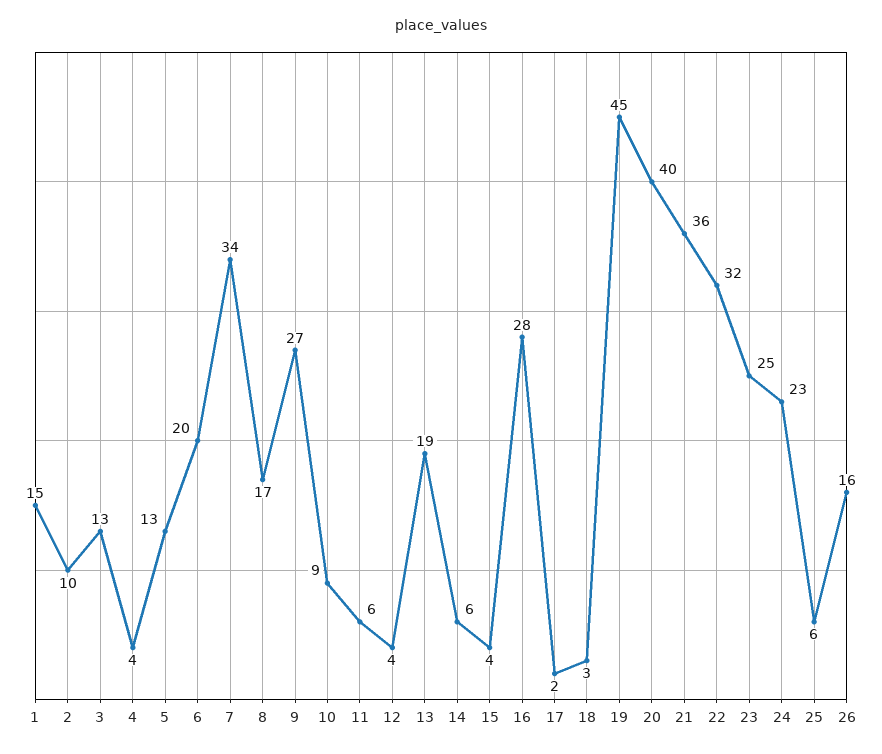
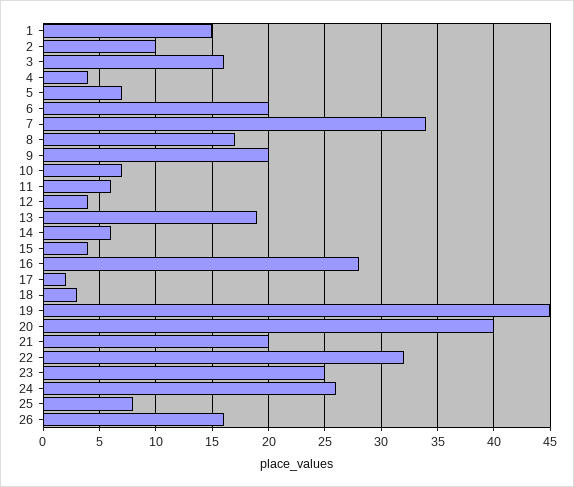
  {
    "1": 15,
    "2": 10,
-   "3": 13,
+   "3": 16,
    "4": 4,
-   "5": 13,
+   "5": 7,
    "6": 20,
    "7": 34,
    "8": 17,
-   "9": 27,
+   "9": 20,
-   "10": 9,
+   "10": 7,
    "11": 6,
    "12": 4,
    "13": 19,
    "14": 6,
    "15": 4,
    "16": 28,
    "17": 2,
    "18": 3,
    "19": 45,
    "20": 40,
-   "21": 36,
+   "21": 20,
    "22": 32,
    "23": 25,
-   "24": 23,
+   "24": 26,
-   "25": 6,
+   "25": 8,
    "26": 16
  }

